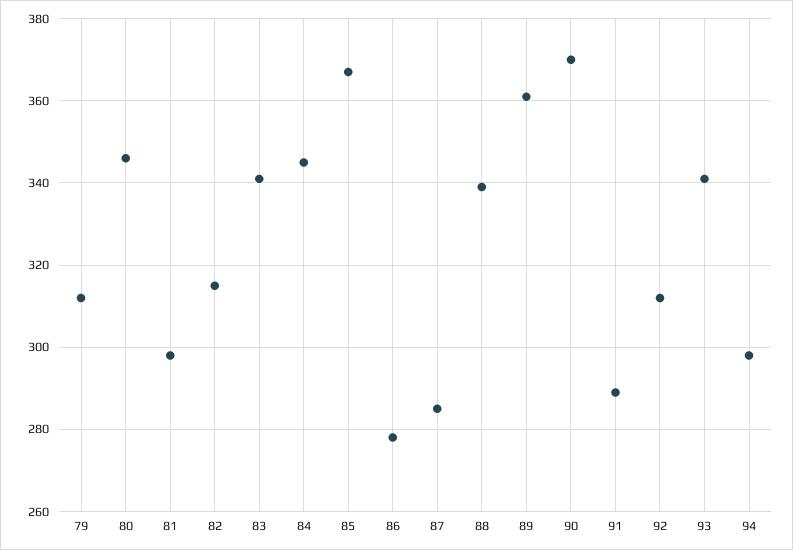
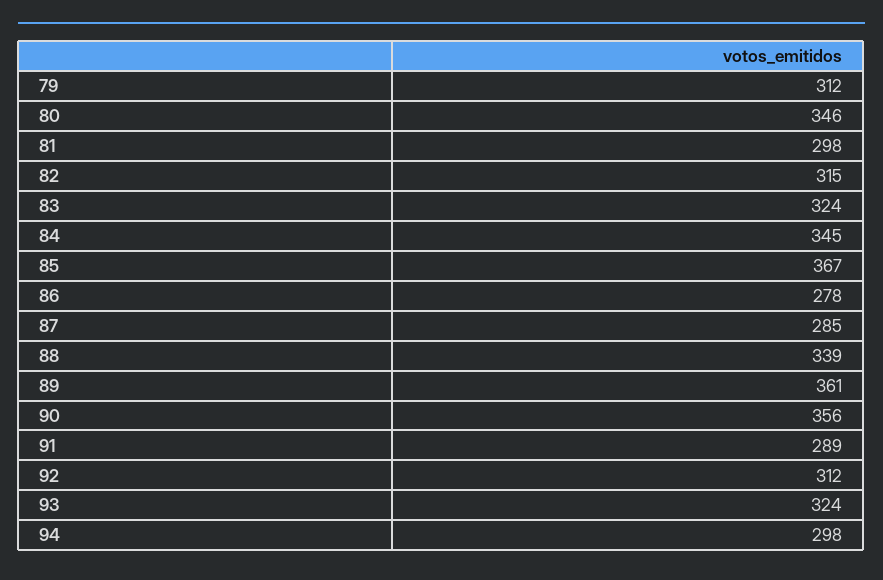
  {
    "79": 312,
    "80": 346,
    "81": 298,
    "82": 315,
-   "83": 340,
+   "83": 324,
    "84": 345,
    "85": 367,
    "86": 278,
    "87": 285,
    "88": 339,
    "89": 361,
-   "90": 370,
+   "90": 356,
    "91": 289,
    "92": 312,
-   "93": 340,
+   "93": 324,
    "94": 298
  }

